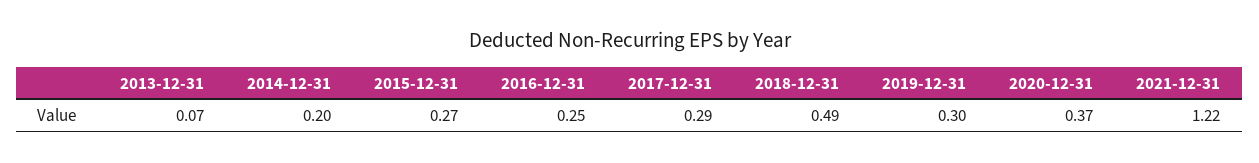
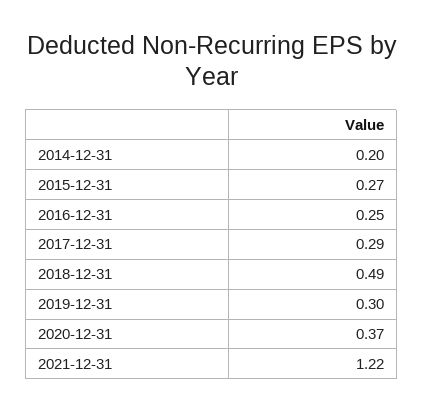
  {
-   "2013-12-31": 0.07,
    "2014-12-31": 0.2,
    "2015-12-31": 0.27,
    "2016-12-31": 0.25,
    "2017-12-31": 0.29,
    "2018-12-31": 0.49,
    "2019-12-31": 0.3,
    "2020-12-31": 0.37,
    "2021-12-31": 1.22
  }

